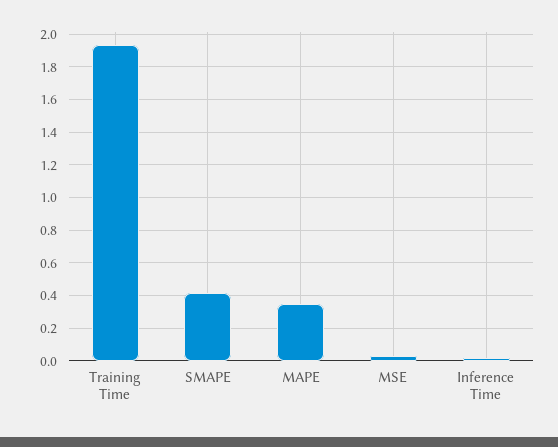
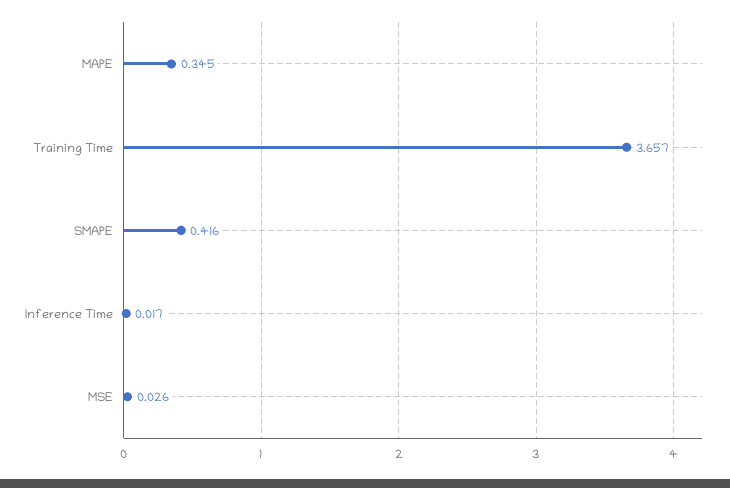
  {
-   "Training Time": 1.95,
+   "Training Time": 3.657,
    "SMAPE": 0.416,
    "MAPE": 0.345,
    "MSE": 0.026,
    "Inference Time": 0.017
  }

